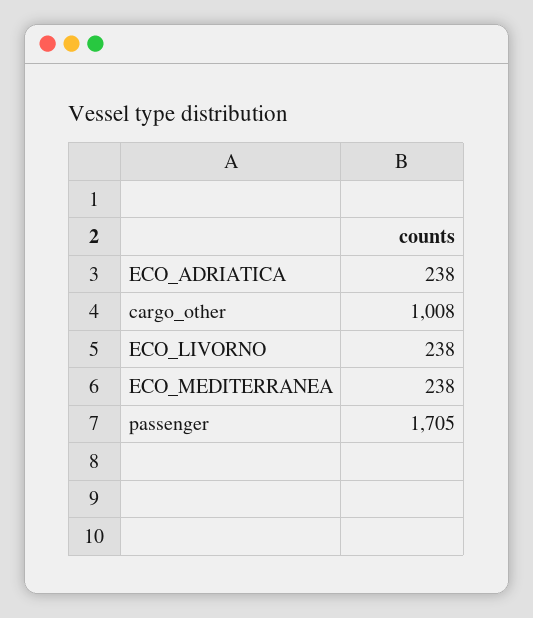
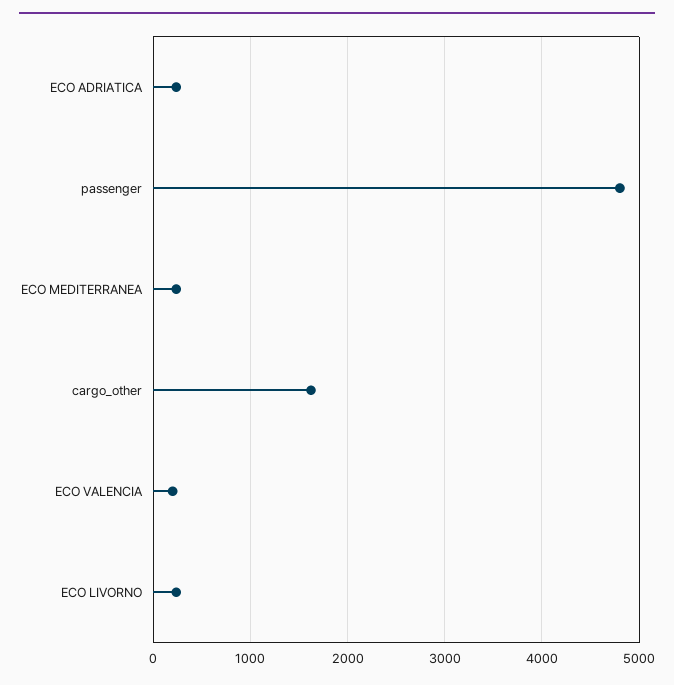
  {
    "ECO_ADRIATICA": 238,
-   "cargo_other": 1008,
+   "cargo_other": 1600,
    "ECO_LIVORNO": 238,
    "ECO_MEDITERRANEA": 238,
-   "passenger": 1705
+   "passenger": 4800,
+   "ECO VALENCIA": 200
  }

